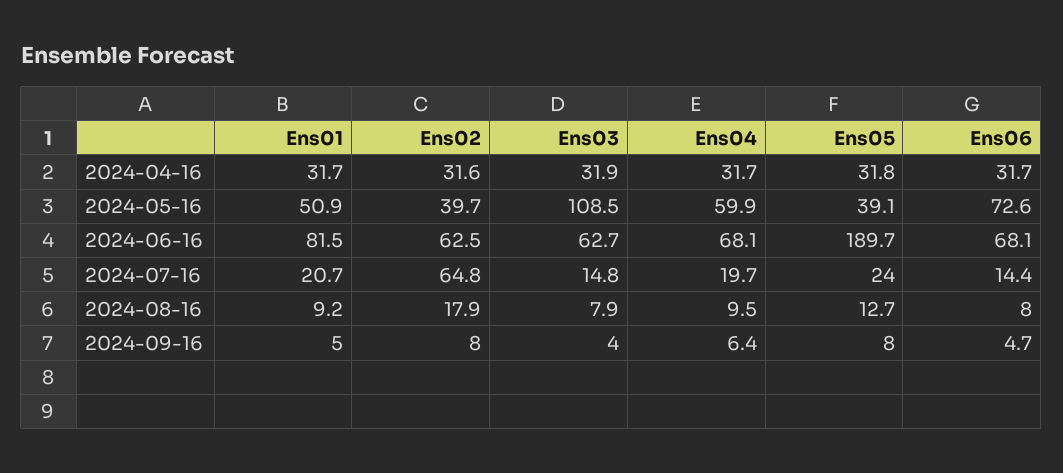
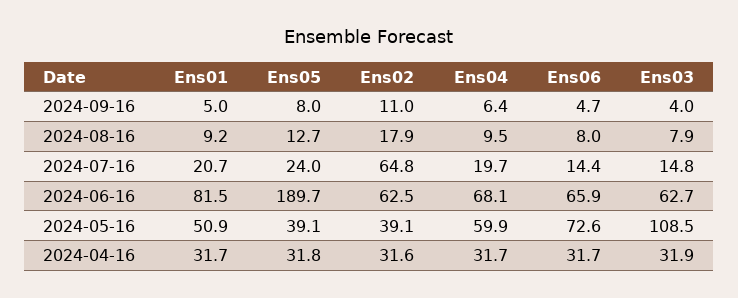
  {
    "Ens01": {
      "2024-04-16": 31.7,
      "2024-05-16": 50.9,
      "2024-06-16": 81.5,
      "2024-07-16": 20.7,
      "2024-08-16": 9.2,
      "2024-09-16": 5
    },
    "Ens02": {
      "2024-04-16": 31.6,
-     "2024-05-16": 39.7,
+     "2024-05-16": 39.1,
      "2024-06-16": 62.5,
      "2024-07-16": 64.8,
      "2024-08-16": 17.9,
-     "2024-09-16": 8
+     "2024-09-16": 11
    },
    "Ens03": {
      "2024-04-16": 31.9,
      "2024-05-16": 108.5,
      "2024-06-16": 62.7,
      "2024-07-16": 14.8,
      "2024-08-16": 7.9,
      "2024-09-16": 4
    },
    "Ens04": {
      "2024-04-16": 31.7,
      "2024-05-16": 59.9,
      "2024-06-16": 68.1,
      "2024-07-16": 19.7,
      "2024-08-16": 9.5,
      "2024-09-16": 6.4
    },
    "Ens05": {
      "2024-04-16": 31.8,
      "2024-05-16": 39.1,
      "2024-06-16": 189.7,
      "2024-07-16": 24,
      "2024-08-16": 12.7,
      "2024-09-16": 8
    },
    "Ens06": {
      "2024-04-16": 31.7,
      "2024-05-16": 72.6,
-     "2024-06-16": 68.1,
+     "2024-06-16": 65.9,
      "2024-07-16": 14.4,
      "2024-08-16": 8,
      "2024-09-16": 4.7
    }
  }

